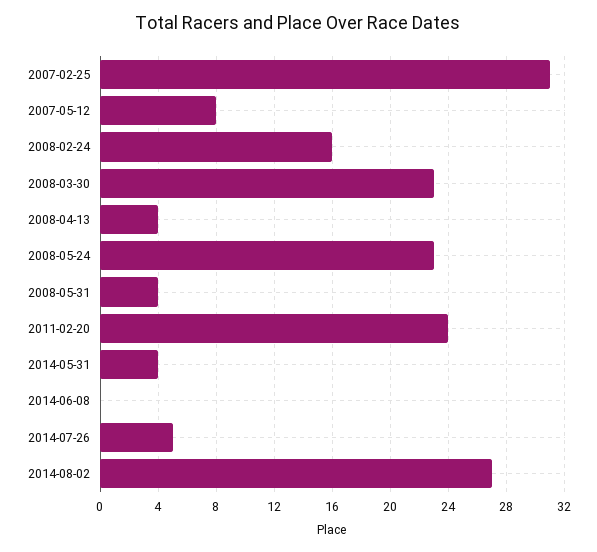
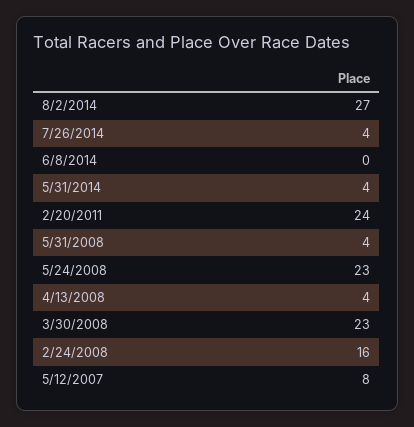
  {
-   "2007-02-25": 31,
    "2007-05-12": 8,
    "2008-02-24": 16,
    "2008-03-30": 23,
    "2008-04-13": 4,
    "2008-05-24": 23,
    "2008-05-31": 4,
    "2011-02-20": 24,
    "2014-05-31": 4,
    "2014-06-08": 0,
-   "2014-07-26": 5,
+   "2014-07-26": 4,
    "2014-08-02": 27
  }

